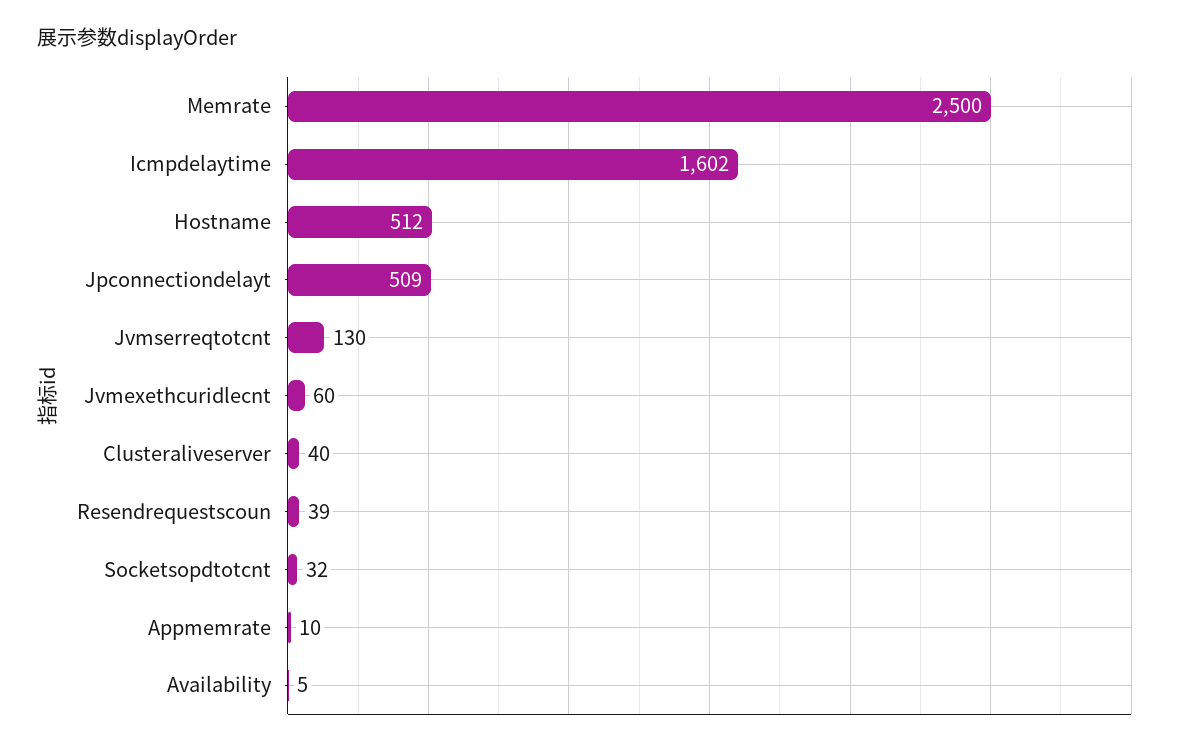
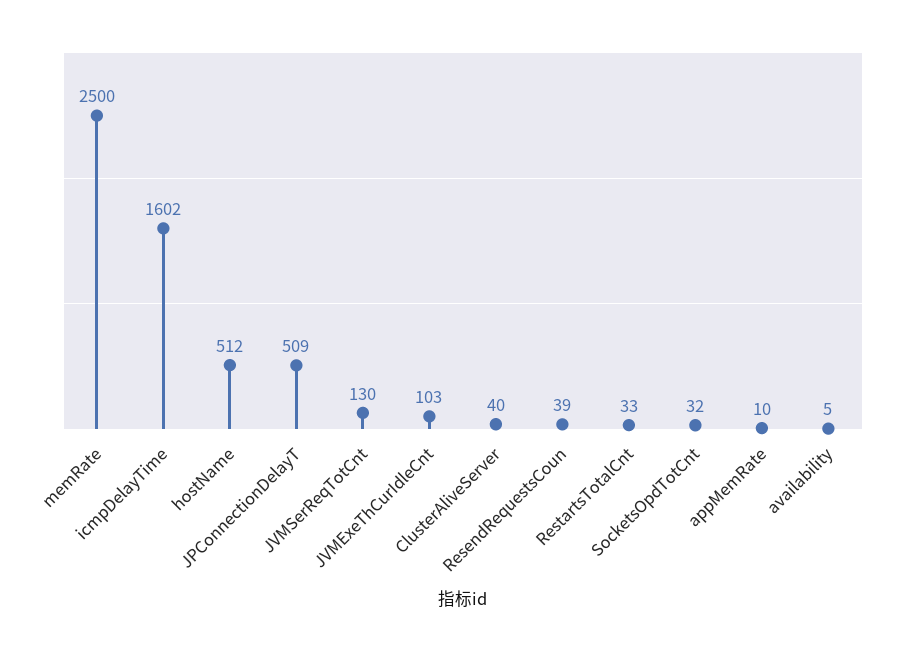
  {
    "Memrate": 2500,
    "Icmpdelaytime": 1602,
    "Hostname": 512,
    "Jpconnectiondelayt": 509,
    "Jvmserreqtotcnt": 130,
-   "Jvmexethcuridlecnt": 60,
+   "Jvmexethcuridlecnt": 103,
    "Clusteraliveserver": 40,
    "Resendrequestscoun": 39,
    "Socketsopdtotcnt": 32,
    "Appmemrate": 10,
-   "Availability": 5
+   "Availability": 5,
+   "RestartsTotalCnt": 33
  }

